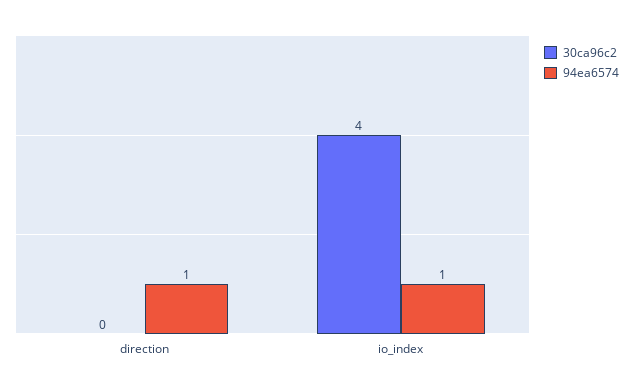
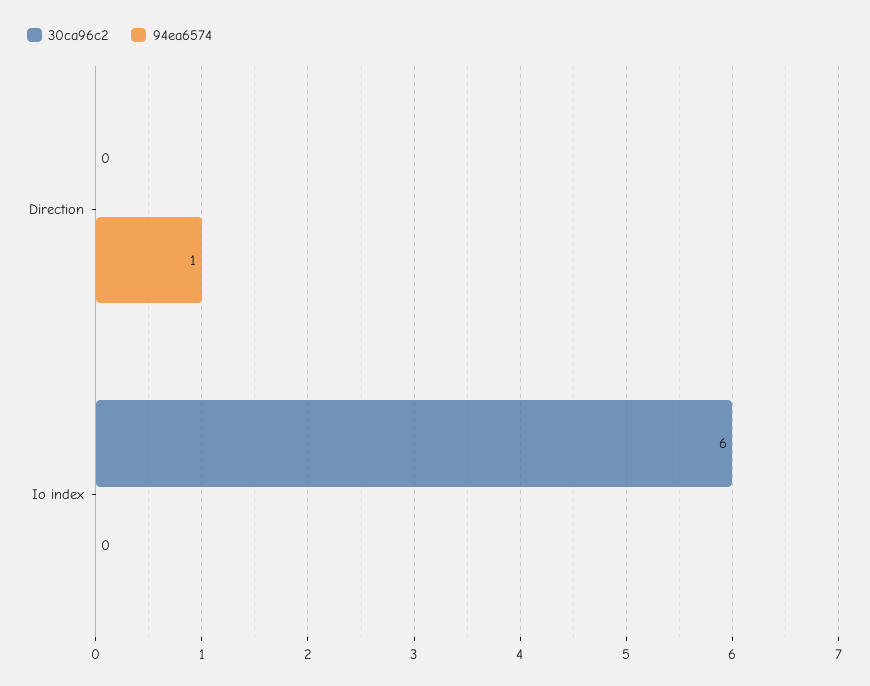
  {
    "30ca96c2": {
      "direction": 0,
-     "io_index": 4
+     "io_index": 6
    },
    "94ea6574": {
      "direction": 1,
-     "io_index": 1
+     "io_index": 0
    }
  }

